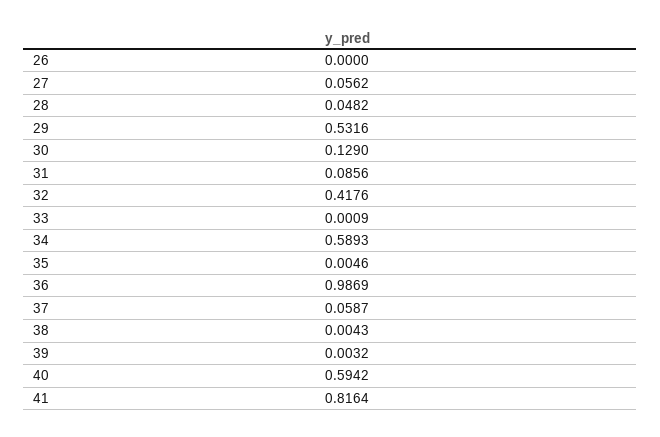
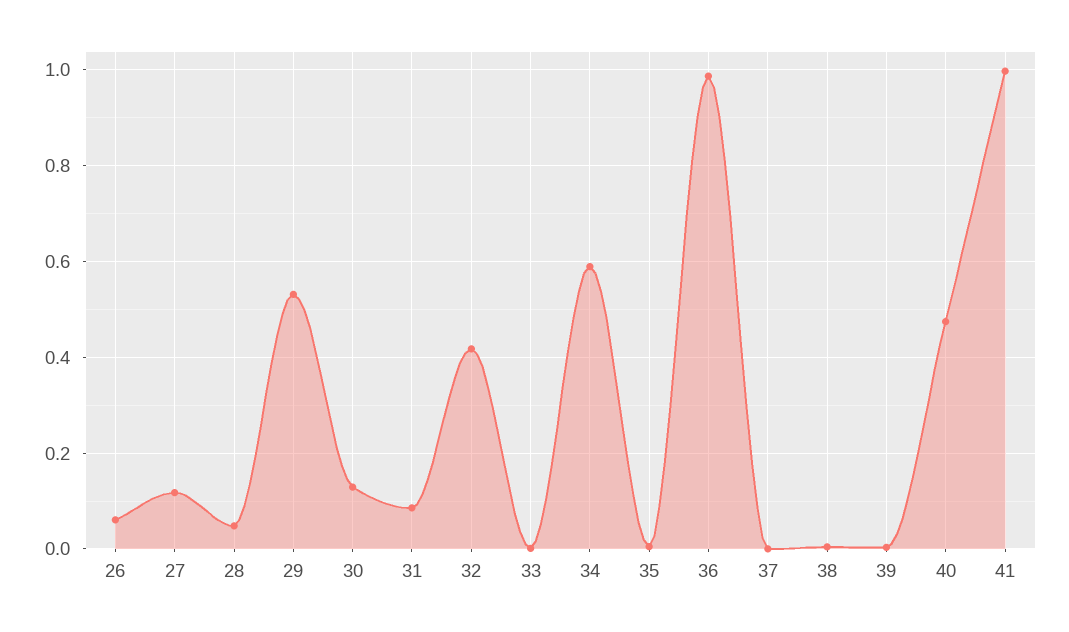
  {
-   "26": 0,
+   "26": 0.06,
-   "27": 0.0562,
+   "27": 0.12,
    "28": 0.0482,
    "29": 0.5316,
    "30": 0.129,
    "31": 0.0856,
    "32": 0.4176,
    "33": 0.0009,
    "34": 0.5893,
    "35": 0.0046,
    "36": 0.9869,
-   "37": 0.0587,
+   "37": 0,
    "38": 0.0043,
    "39": 0.0032,
-   "40": 0.5942,
+   "40": 0.48,
-   "41": 0.8164
+   "41": 1
  }

